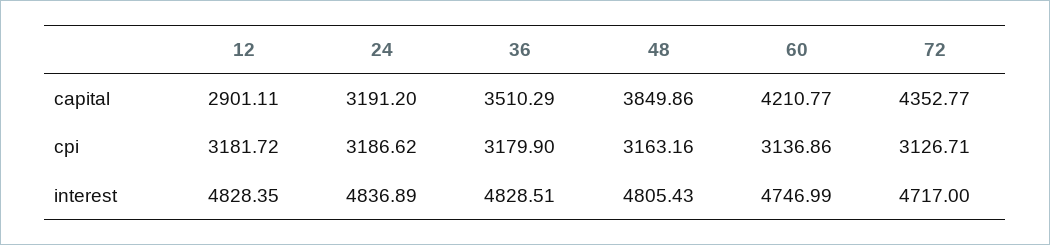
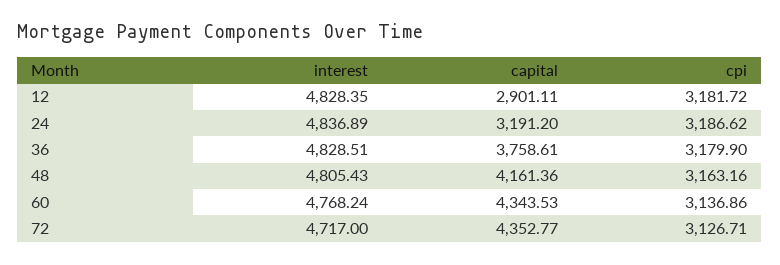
  {
    "12": {
      "capital": 2901.11,
      "cpi": 3181.72,
      "interest": 4828.35
    },
    "24": {
      "capital": 3191.2,
      "cpi": 3186.62,
      "interest": 4836.89
    },
    "36": {
-     "capital": 3510.29,
+     "capital": 3758.61,
      "cpi": 3179.9,
      "interest": 4828.51
    },
    "48": {
-     "capital": 3849.86,
+     "capital": 4161.36,
      "cpi": 3163.16,
      "interest": 4805.43
    },
    "60": {
-     "capital": 4210.77,
+     "capital": 4343.53,
      "cpi": 3136.86,
-     "interest": 4746.99
+     "interest": 4768.24
    },
    "72": {
      "capital": 4352.77,
      "cpi": 3126.71,
      "interest": 4717
    }
  }

